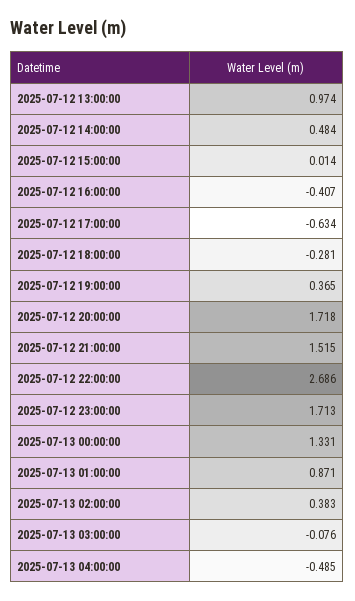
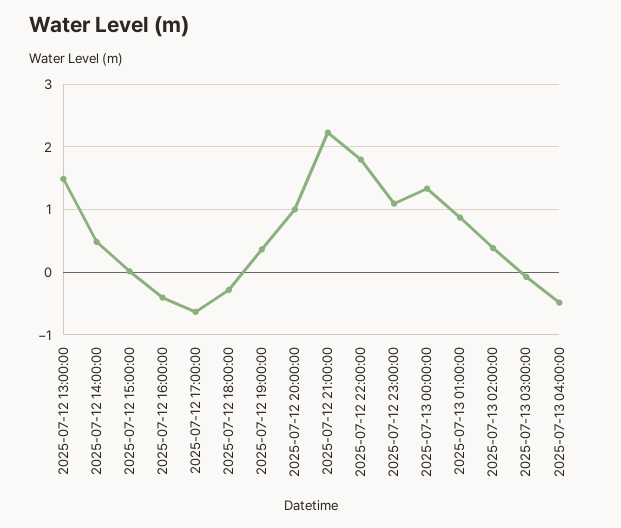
  {
-   "2025-07-12 13:00:00": 0.974,
+   "2025-07-12 13:00:00": 1.5,
    "2025-07-12 14:00:00": 0.484,
    "2025-07-12 15:00:00": 0.014,
    "2025-07-12 16:00:00": -0.407,
    "2025-07-12 17:00:00": -0.634,
    "2025-07-12 18:00:00": -0.281,
    "2025-07-12 19:00:00": 0.365,
-   "2025-07-12 20:00:00": 1.718,
+   "2025-07-12 20:00:00": 1,
-   "2025-07-12 21:00:00": 1.515,
+   "2025-07-12 21:00:00": 2.2,
-   "2025-07-12 22:00:00": 2.686,
+   "2025-07-12 22:00:00": 1.8,
-   "2025-07-12 23:00:00": 1.713,
+   "2025-07-12 23:00:00": 1.1,
    "2025-07-13 00:00:00": 1.331,
    "2025-07-13 01:00:00": 0.871,
    "2025-07-13 02:00:00": 0.383,
    "2025-07-13 03:00:00": -0.076,
    "2025-07-13 04:00:00": -0.485
  }

